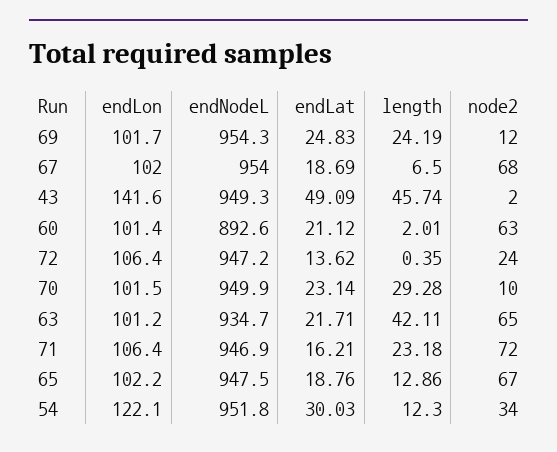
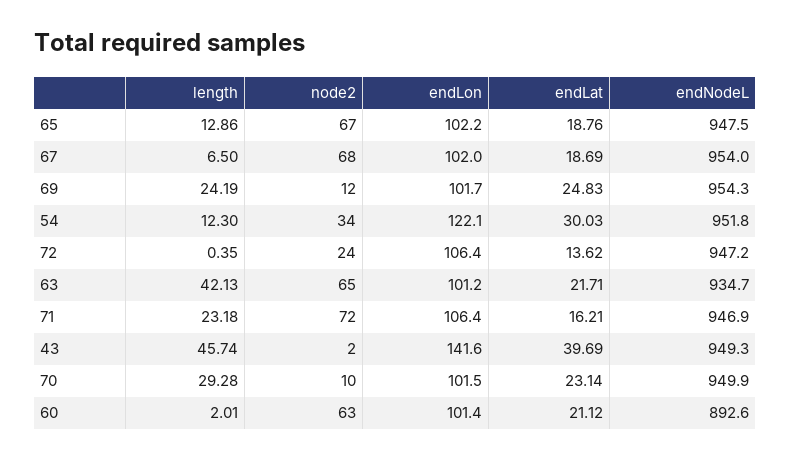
  {
    "endLon": {
      "69": 101.7,
      "67": 102,
      "43": 141.6,
      "60": 101.4,
      "72": 106.4,
      "70": 101.5,
      "63": 101.2,
      "71": 106.4,
      "65": 102.2,
      "54": 122.1
    },
    "endNodeL": {
      "69": 954.3,
      "67": 954,
      "43": 949.3,
      "60": 892.6,
      "72": 947.2,
      "70": 949.9,
      "63": 934.7,
      "71": 946.9,
      "65": 947.5,
      "54": 951.8
    },
    "endLat": {
      "69": 24.83,
      "67": 18.69,
-     "43": 49.09,
+     "43": 39.69,
      "60": 21.12,
      "72": 13.62,
      "70": 23.14,
      "63": 21.71,
      "71": 16.21,
      "65": 18.76,
      "54": 30.03
    },
    "length": {
      "69": 24.19,
      "67": 6.5,
      "43": 45.74,
      "60": 2.01,
      "72": 0.35,
      "70": 29.28,
-     "63": 42.11,
+     "63": 42.13,
      "71": 23.18,
      "65": 12.86,
      "54": 12.3
    },
    "node2": {
      "69": 12,
      "67": 68,
      "43": 2,
      "60": 63,
      "72": 24,
      "70": 10,
      "63": 65,
      "71": 72,
      "65": 67,
      "54": 34
    }
  }

